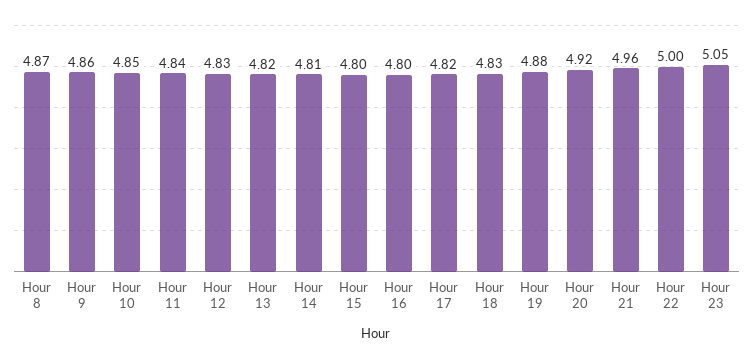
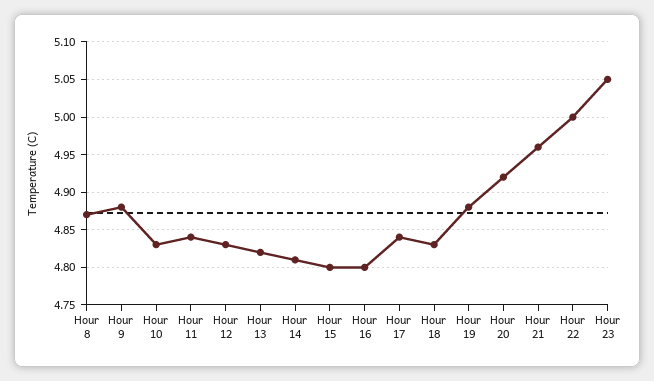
  {
    "Hour 8": 4.87,
-   "Hour 9": 4.86,
+   "Hour 9": 4.88,
-   "Hour 10": 4.85,
+   "Hour 10": 4.83,
    "Hour 11": 4.84,
    "Hour 12": 4.83,
    "Hour 13": 4.82,
    "Hour 14": 4.81,
    "Hour 15": 4.8,
    "Hour 16": 4.8,
-   "Hour 17": 4.82,
+   "Hour 17": 4.84,
    "Hour 18": 4.83,
    "Hour 19": 4.88,
    "Hour 20": 4.92,
    "Hour 21": 4.96,
    "Hour 22": 5,
    "Hour 23": 5.05
  }

